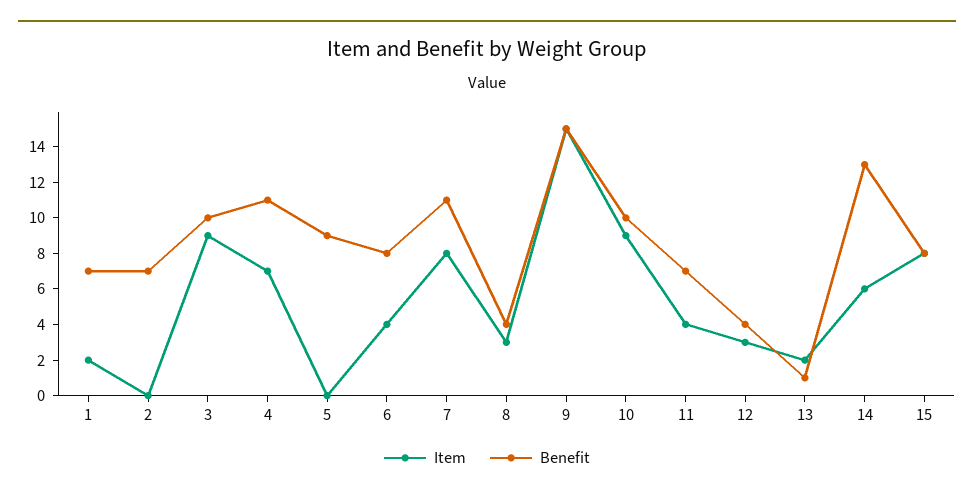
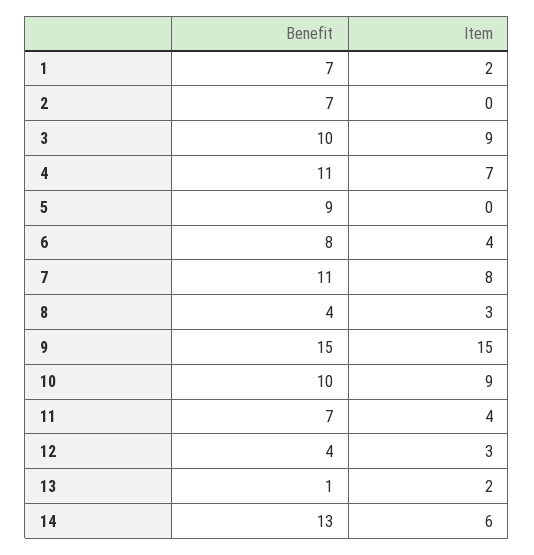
  {
    "Item": {
      "1": 2,
      "2": 0,
      "3": 9,
      "4": 7,
      "5": 0,
      "6": 4,
      "7": 8,
      "8": 3,
      "9": 15,
      "10": 9,
      "11": 4,
      "12": 3,
      "13": 2,
-     "14": 6,
+     "14": 6
-     "15": 8
    },
    "Benefit": {
      "1": 7,
      "2": 7,
      "3": 10,
      "4": 11,
      "5": 9,
      "6": 8,
      "7": 11,
      "8": 4,
      "9": 15,
      "10": 10,
      "11": 7,
      "12": 4,
      "13": 1,
-     "14": 13,
+     "14": 13
-     "15": 8
    }
  }

